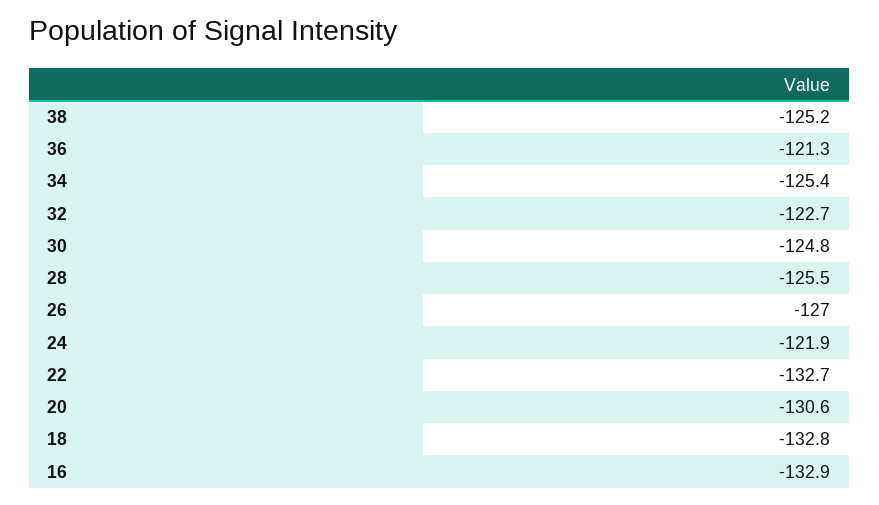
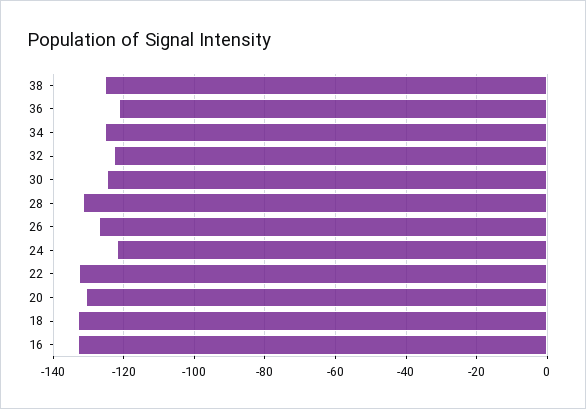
  {
    "38": -125.2,
    "36": -121.3,
    "34": -125.4,
    "32": -122.7,
    "30": -124.8,
-   "28": -125.5,
+   "28": -132,
    "26": -127,
    "24": -121.9,
    "22": -132.7,
    "20": -130.6,
    "18": -132.8,
    "16": -132.9
  }

